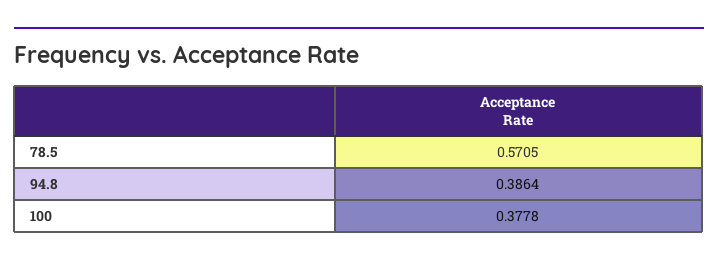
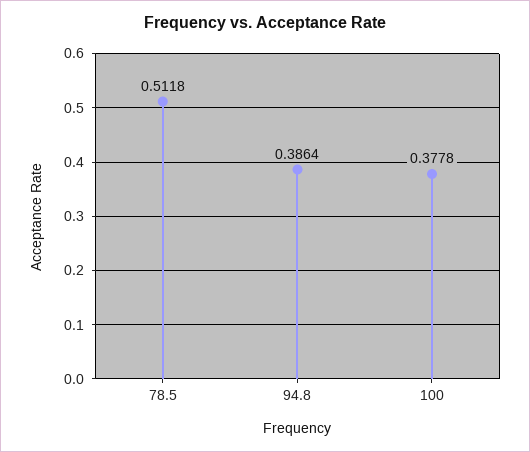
  {
-   "78.5": 0.5705,
+   "78.5": 0.5118,
    "94.8": 0.3864,
    "100": 0.3778
  }

